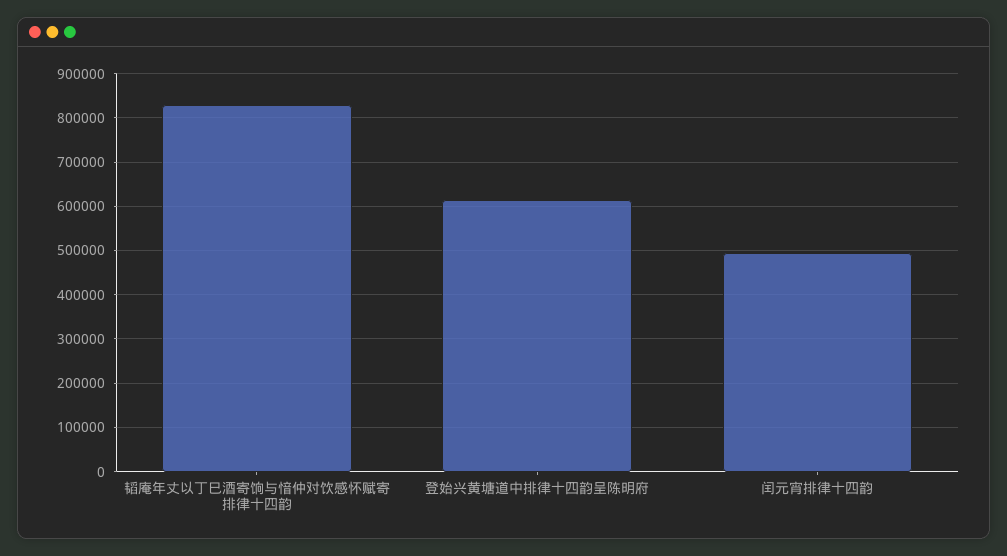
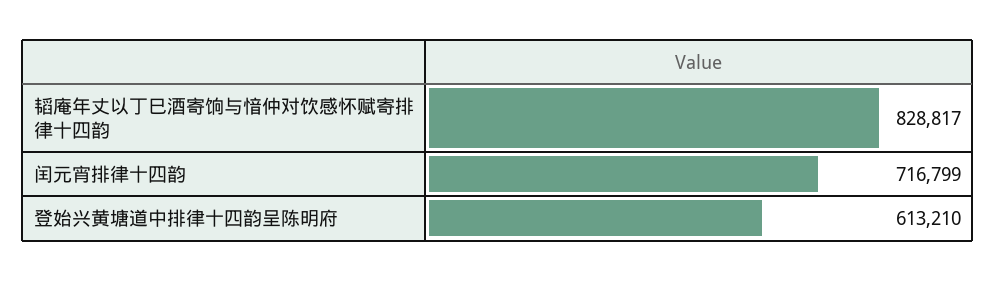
  {
    "韬庵年丈以丁巳酒寄饷与愔仲对饮感怀赋寄排律十四韵": 828817,
    "登始兴黄塘道中排律十四韵呈陈明府": 613210,
-   "闰元宵排律十四韵": 500000
+   "闰元宵排律十四韵": 716799
  }

